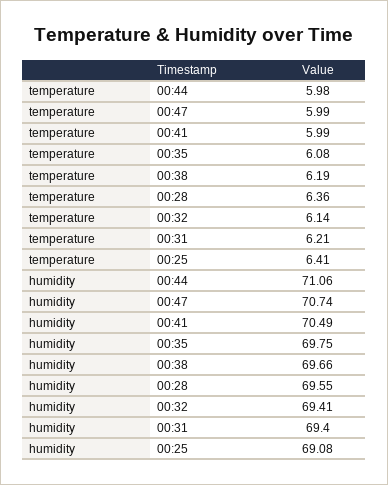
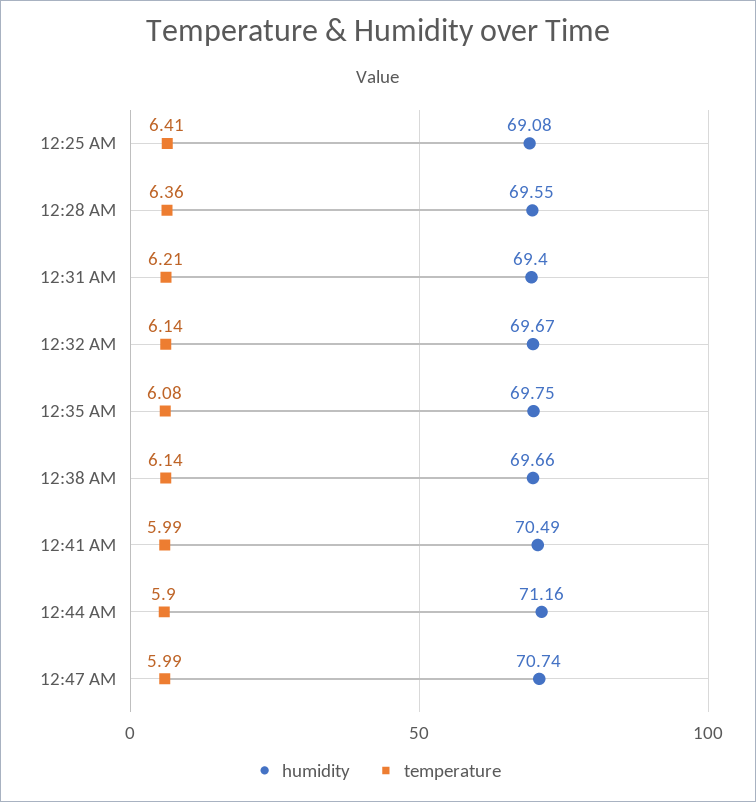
  {
    "temperature": {
-     "00:44": 5.98,
+     "00:44": 5.9,
      "00:47": 5.99,
      "00:41": 5.99,
      "00:35": 6.08,
-     "00:38": 6.19,
+     "00:38": 6.14,
      "00:28": 6.36,
      "00:32": 6.14,
      "00:31": 6.21,
      "00:25": 6.41
    },
    "humidity": {
-     "00:44": 71.06,
+     "00:44": 71.16,
      "00:47": 70.74,
      "00:41": 70.49,
      "00:35": 69.75,
      "00:38": 69.66,
      "00:28": 69.55,
-     "00:32": 69.41,
+     "00:32": 69.67,
      "00:31": 69.4,
      "00:25": 69.08
    }
  }

